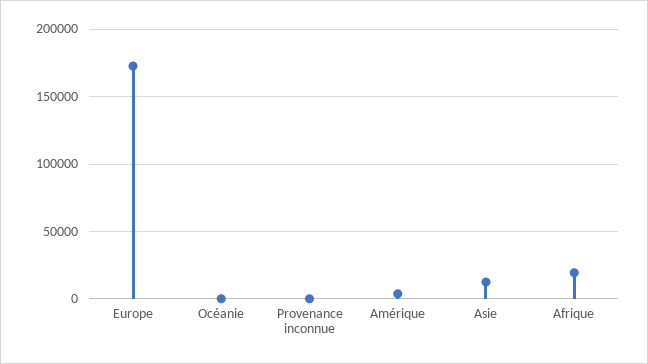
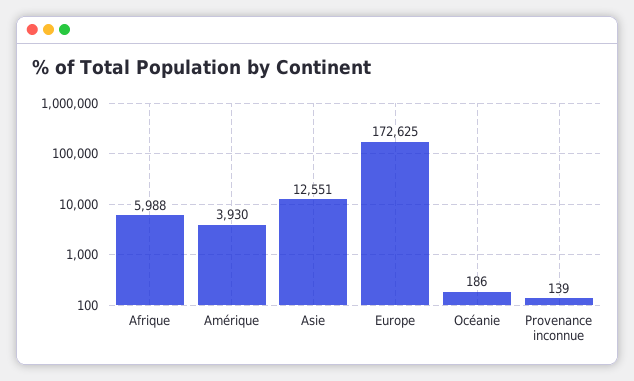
  {
    "Europe": 172625,
    "Océanie": 186,
    "Provenance inconnue": 139,
    "Amérique": 3930,
    "Asie": 12551,
-   "Afrique": 20000
+   "Afrique": 5988
  }

